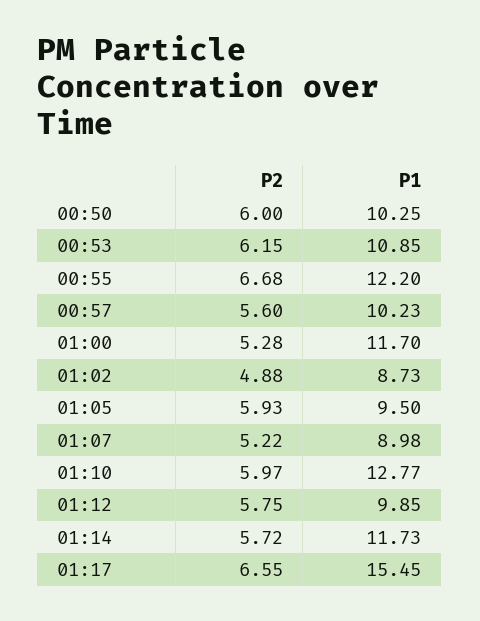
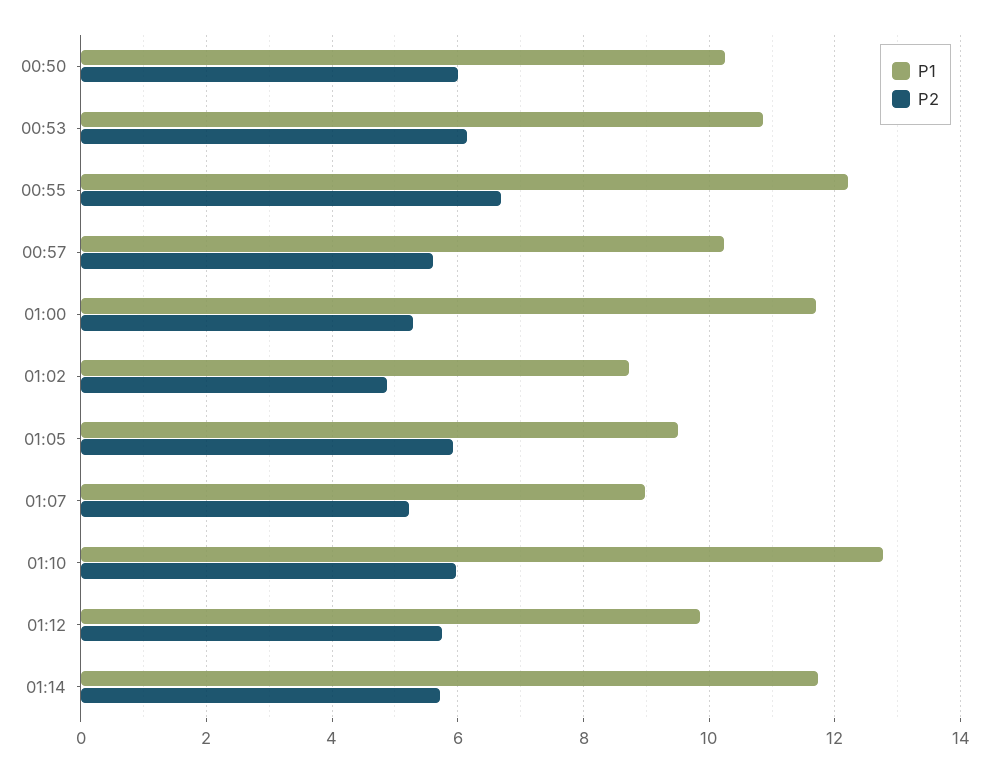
  {
    "P2": {
      "00:50": 6,
      "00:53": 6.15,
      "00:55": 6.68,
      "00:57": 5.6,
      "01:00": 5.28,
      "01:02": 4.88,
      "01:05": 5.93,
      "01:07": 5.22,
      "01:10": 5.97,
      "01:12": 5.75,
-     "01:14": 5.72,
+     "01:14": 5.72
-     "01:17": 6.55
    },
    "P1": {
      "00:50": 10.25,
      "00:53": 10.85,
      "00:55": 12.2,
      "00:57": 10.23,
      "01:00": 11.7,
      "01:02": 8.73,
      "01:05": 9.5,
      "01:07": 8.98,
      "01:10": 12.77,
      "01:12": 9.85,
-     "01:14": 11.73,
+     "01:14": 11.73
-     "01:17": 15.45
    }
  }

